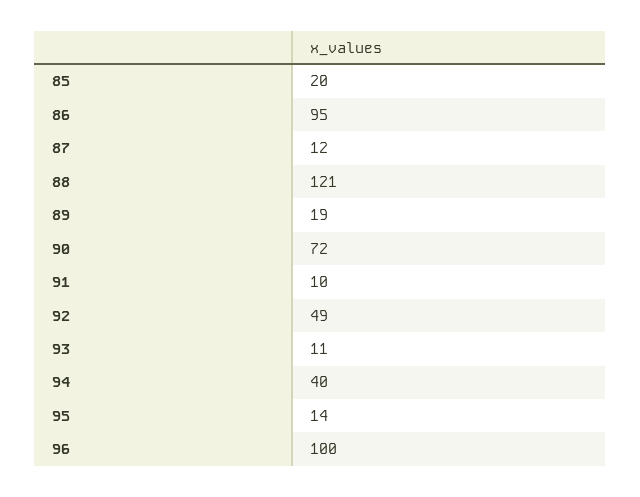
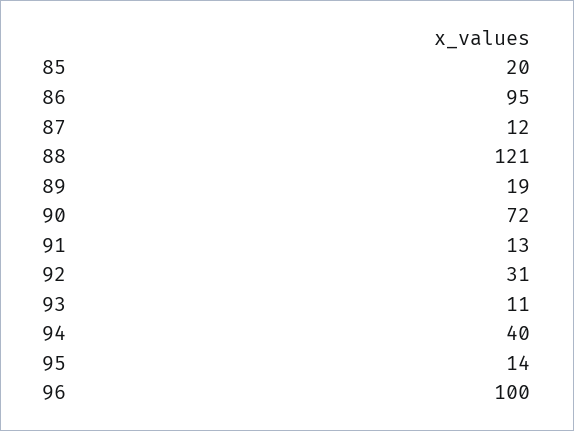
  {
    "85": 20,
    "86": 95,
    "87": 12,
    "88": 121,
    "89": 19,
    "90": 72,
-   "91": 10,
+   "91": 13,
-   "92": 49,
+   "92": 31,
    "93": 11,
    "94": 40,
    "95": 14,
    "96": 100
  }

